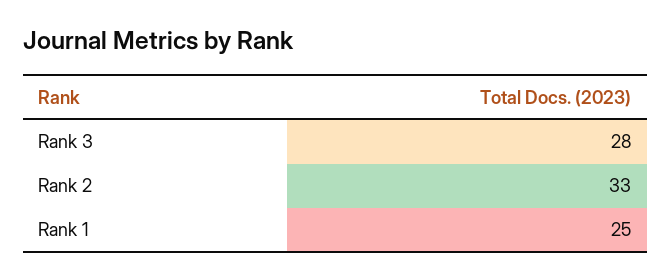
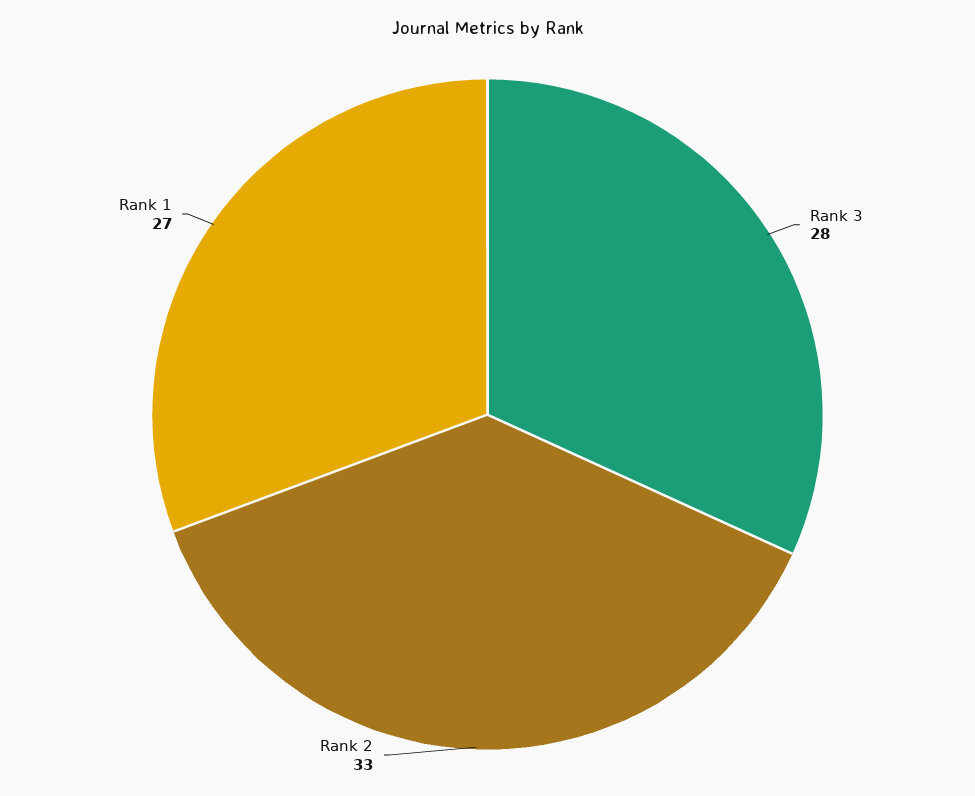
  {
    "Rank 3": 28,
    "Rank 2": 33,
-   "Rank 1": 25
+   "Rank 1": 27
  }

